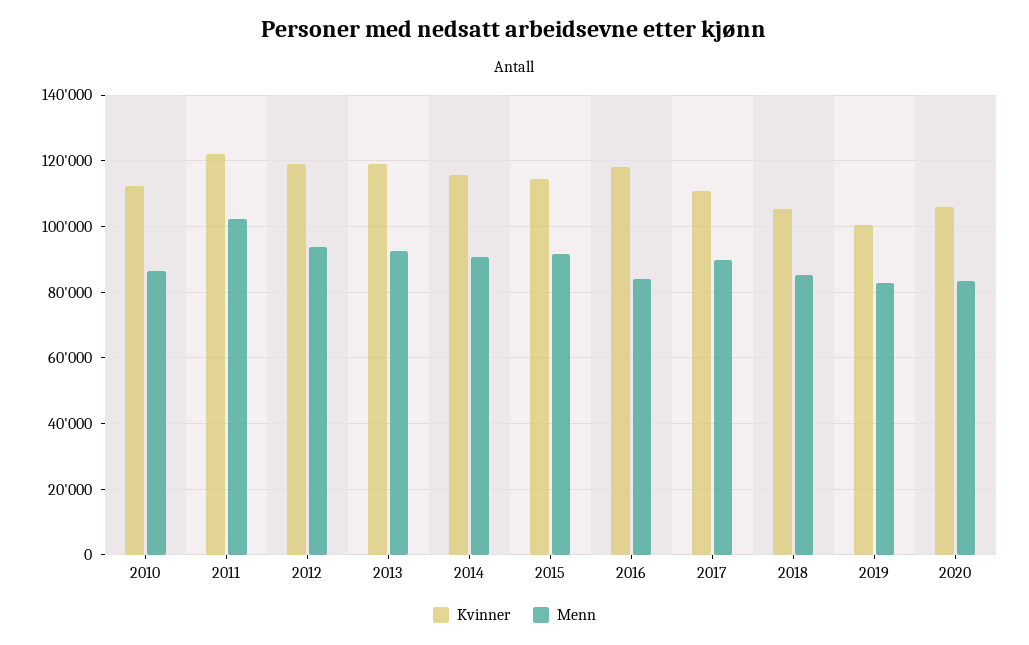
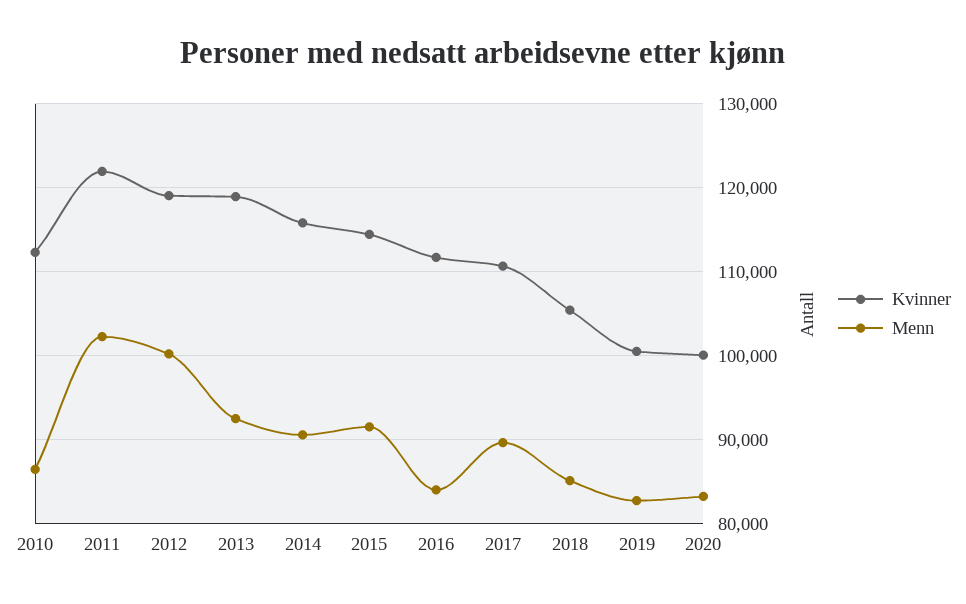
  {
    "Kvinner": {
      "2010": 112000,
      "2011": 122000,
      "2012": 119000,
      "2013": 119000,
      "2014": 116000,
      "2015": 114000,
-     "2016": 118000,
+     "2016": 112000,
      "2017": 111000,
      "2018": 105000,
      "2019": 101000,
-     "2020": 106000
+     "2020": 100000
    },
    "Menn": {
      "2010": 86000,
      "2011": 102000,
-     "2012": 94000,
+     "2012": 100000,
      "2013": 93000,
      "2014": 91000,
      "2015": 92000,
      "2016": 84000,
      "2017": 90000,
      "2018": 85000,
      "2019": 83000,
      "2020": 83000
    }
  }

